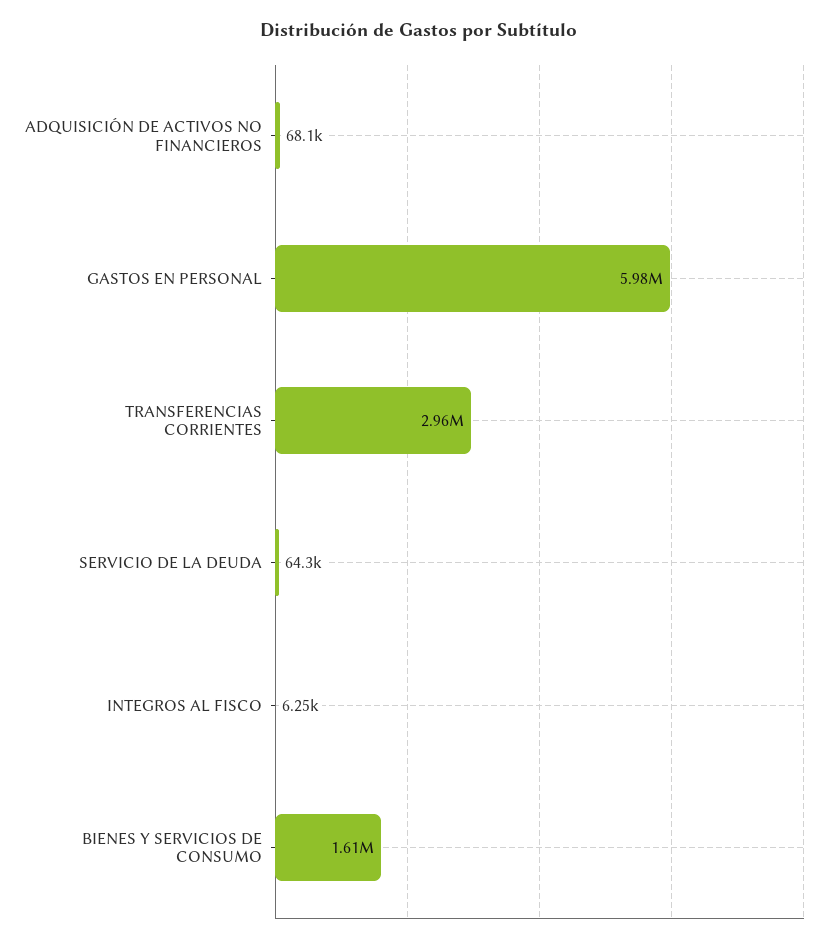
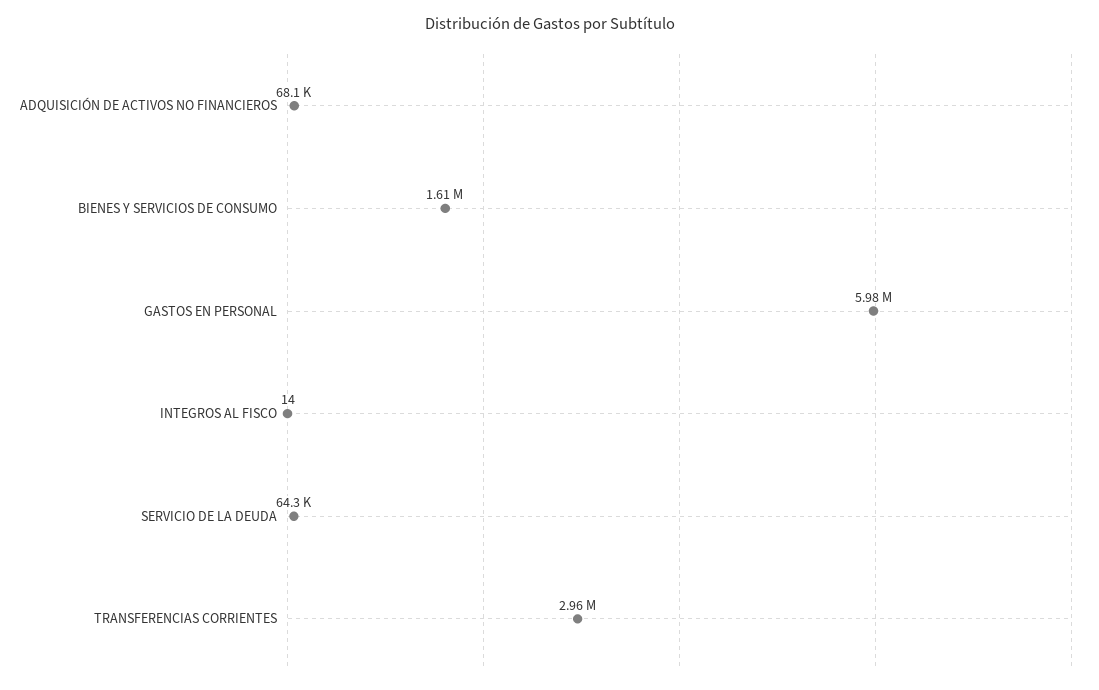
  {
    "ADQUISICIÓN DE ACTIVOS NO FINANCIEROS": 68100,
    "GASTOS EN PERSONAL": 5980000,
    "TRANSFERENCIAS CORRIENTES": 2960000,
    "SERVICIO DE LA DEUDA": 64300,
-   "INTEGROS AL FISCO": 6250,
+   "INTEGROS AL FISCO": 14,
    "BIENES Y SERVICIOS DE CONSUMO": 1610000
  }

